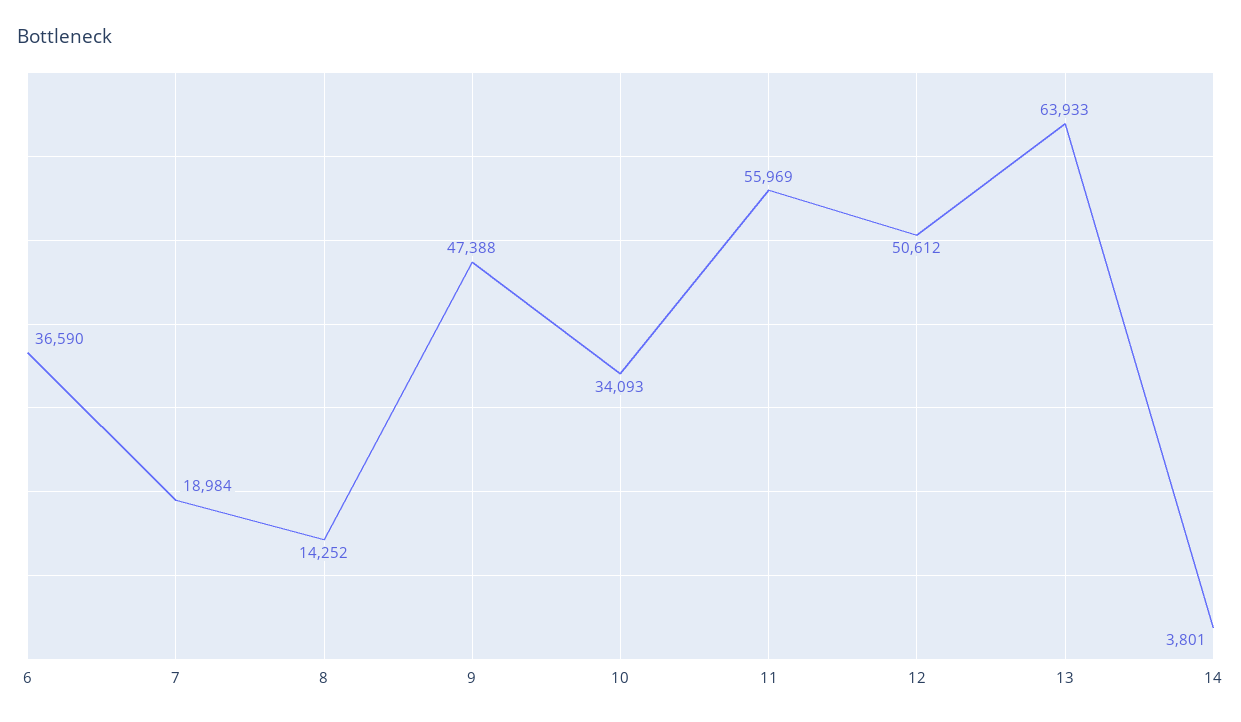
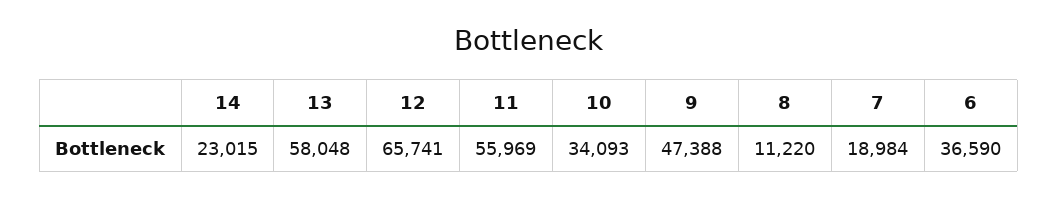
  {
    "6": 36590,
    "7": 18984,
-   "8": 14252,
+   "8": 11220,
    "9": 47388,
    "10": 34093,
    "11": 55969,
-   "12": 50612,
+   "12": 65741,
-   "13": 63933,
+   "13": 58048,
-   "14": 3801
+   "14": 23015
  }

